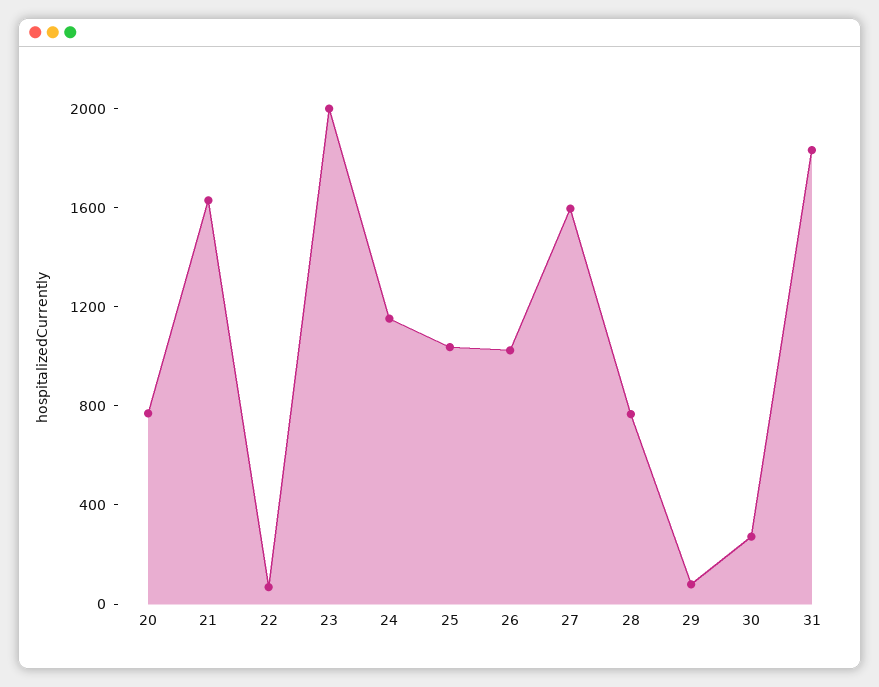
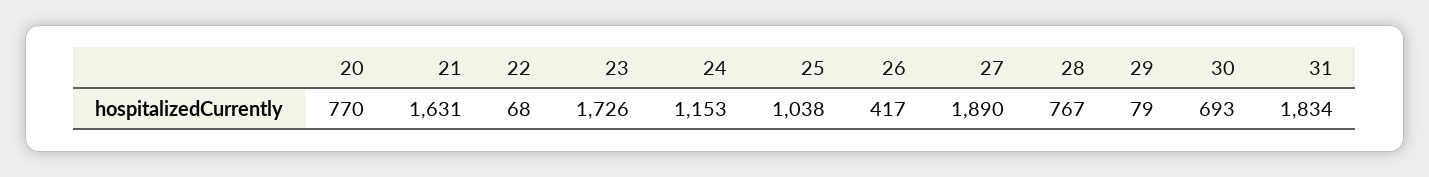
  {
    "20": 770,
    "21": 1631,
    "22": 68,
-   "23": 2000,
+   "23": 1726,
    "24": 1153,
    "25": 1038,
-   "26": 1000,
+   "26": 417,
-   "27": 1600,
+   "27": 1890,
    "28": 767,
    "29": 79,
-   "30": 300,
+   "30": 693,
    "31": 1834
  }

